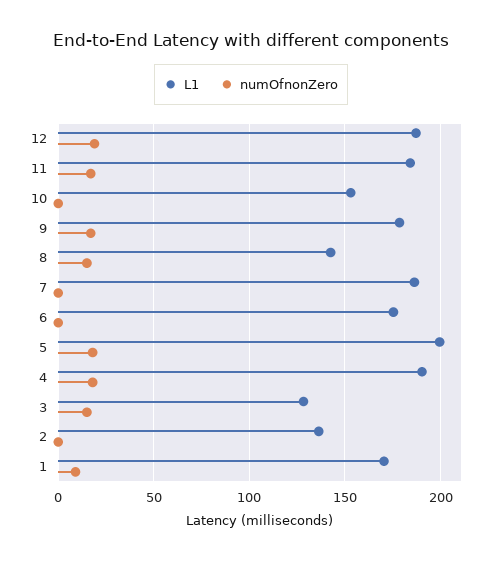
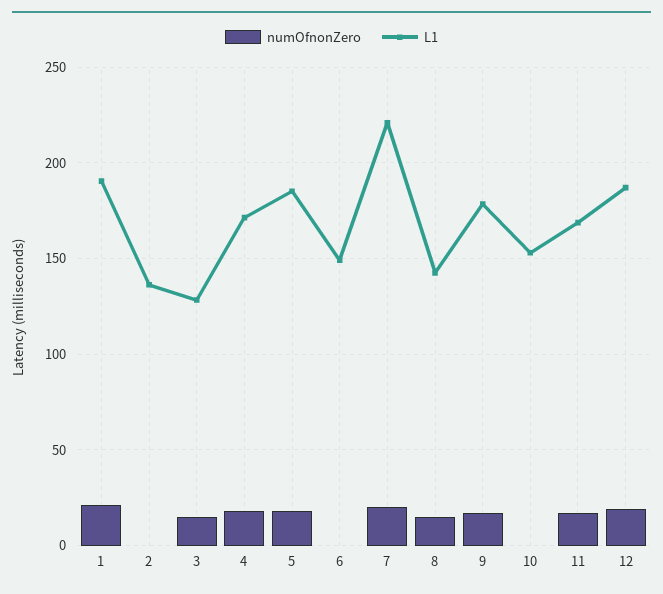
  {
    "L1": {
      "12": 185,
-     "11": 185,
+     "11": 170,
      "10": 155,
      "9": 180,
      "8": 145,
-     "7": 185,
+     "7": 220,
-     "6": 175,
+     "6": 150,
-     "5": 200,
+     "5": 185,
-     "4": 190,
+     "4": 170,
      "3": 130,
      "2": 135,
-     "1": 170
+     "1": 190
    },
    "numOfnonZero": {
      "12": 20,
      "11": 15,
      "10": 0,
      "9": 15,
      "8": 15,
-     "7": 0,
+     "7": 20,
      "6": 0,
      "5": 20,
      "4": 20,
      "3": 15,
      "2": 0,
-     "1": 10
+     "1": 20
    }
  }

